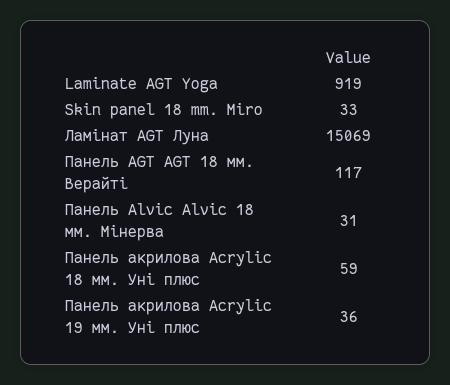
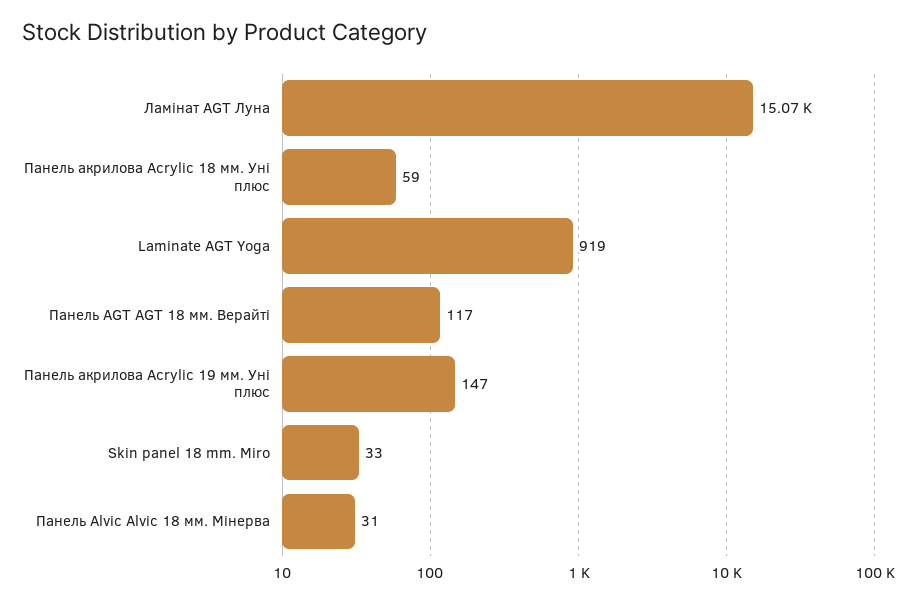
  {
    "Laminate AGT Yoga": 919,
    "Skin panel 18 mm. Miro": 33,
    "Ламінат AGT Луна": 15069,
    "Панель AGT AGT 18 мм. Верайті": 117,
    "Панель Alvic Alvic 18 мм. Мінерва": 31,
    "Панель акрилова Acrylic 18 мм. Уні плюс": 59,
-   "Панель акрилова Acrylic 19 мм. Уні плюс": 36
+   "Панель акрилова Acrylic 19 мм. Уні плюс": 147
  }

